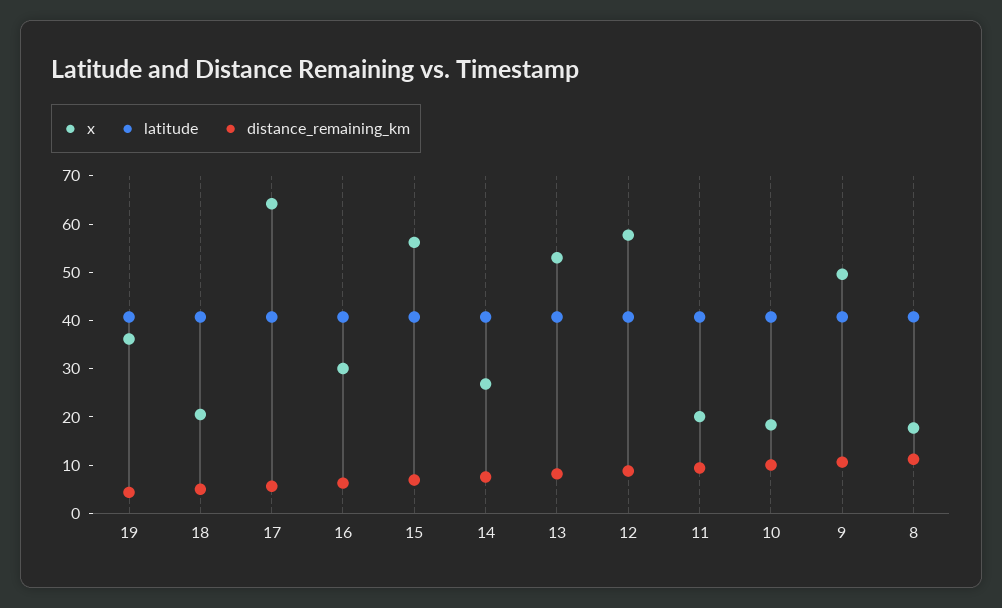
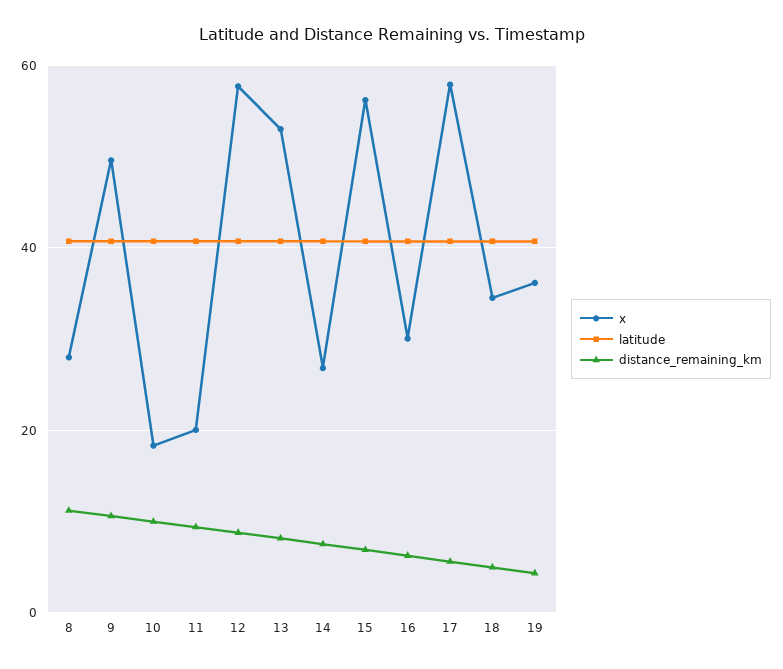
  {
    "x": {
      "19": 36,
-     "18": 20,
+     "18": 34,
-     "17": 64,
+     "17": 58,
      "16": 30,
      "15": 56,
      "14": 26,
      "13": 54,
      "12": 58,
      "11": 20,
      "10": 18,
      "9": 50,
-     "8": 18
+     "8": 28
    },
    "latitude": {
      "19": 40,
      "18": 40,
      "17": 40,
      "16": 40,
      "15": 40,
      "14": 40,
      "13": 40,
      "12": 40,
      "11": 40,
      "10": 40,
      "9": 40,
      "8": 40
    },
    "distance_remaining_km": {
      "19": 4,
      "18": 6,
      "17": 6,
      "16": 6,
      "15": 6,
      "14": 8,
      "13": 8,
      "12": 8,
      "11": 10,
      "10": 10,
      "9": 10,
      "8": 12
    }
  }

